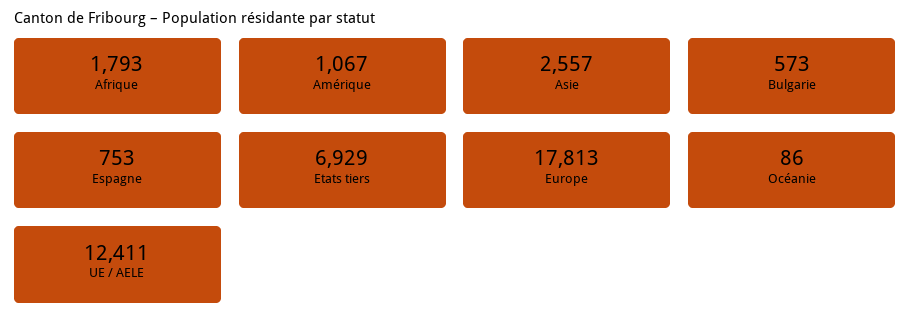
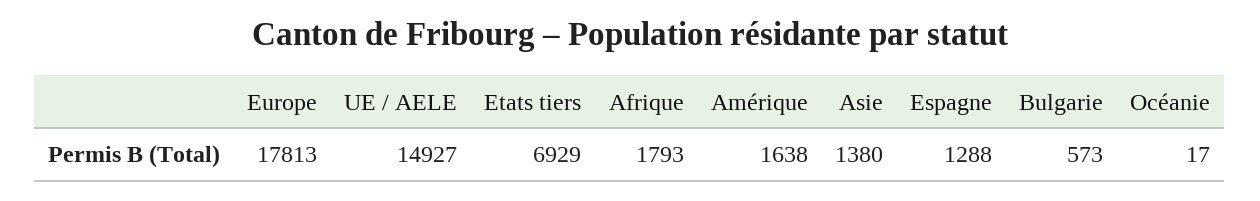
  {
    "Afrique": 1793,
-   "Amérique": 1067,
+   "Amérique": 1638,
-   "Asie": 2557,
+   "Asie": 1380,
    "Bulgarie": 573,
-   "Espagne": 753,
+   "Espagne": 1288,
    "Etats tiers": 6929,
    "Europe": 17813,
-   "Océanie": 86,
+   "Océanie": 17,
-   "UE / AELE": 12411
+   "UE / AELE": 14927
  }

